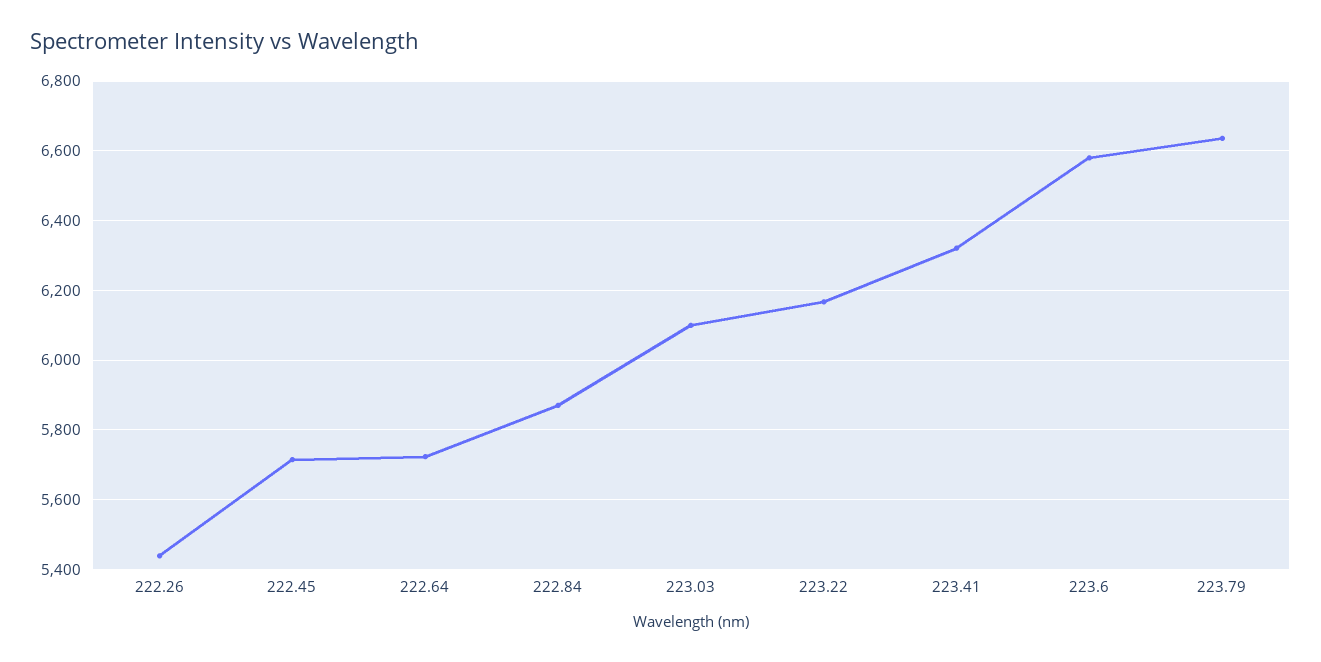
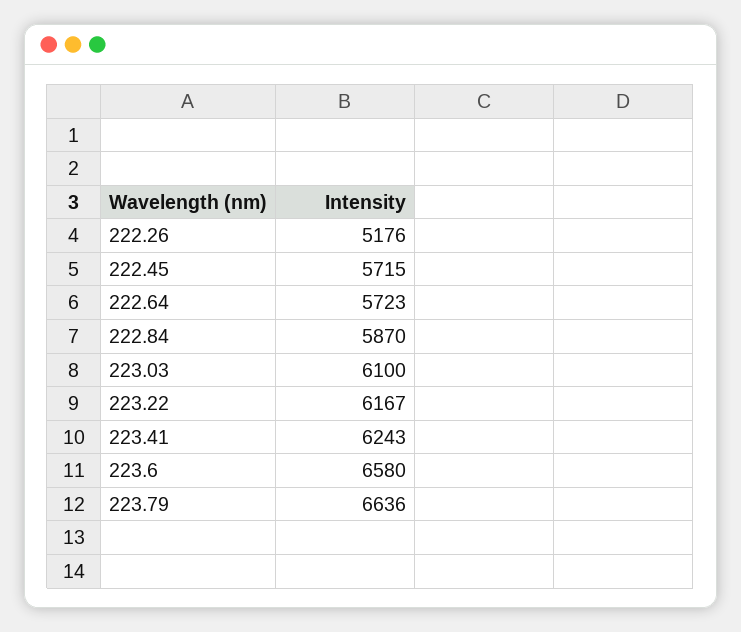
  {
-   "222.26": 5440,
+   "222.26": 5176,
    "222.45": 5715,
    "222.64": 5723,
    "222.84": 5870,
    "223.03": 6100,
    "223.22": 6167,
-   "223.41": 6320,
+   "223.41": 6243,
    "223.6": 6580,
    "223.79": 6636
  }

